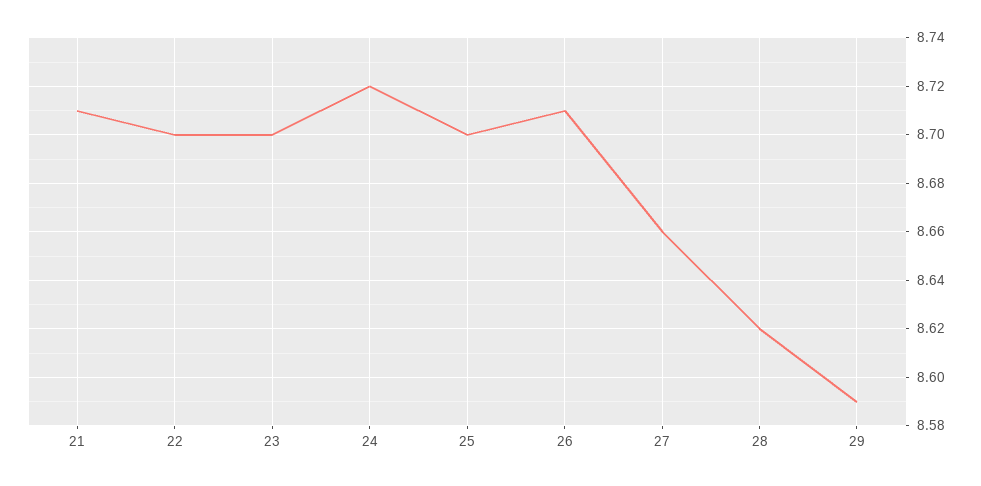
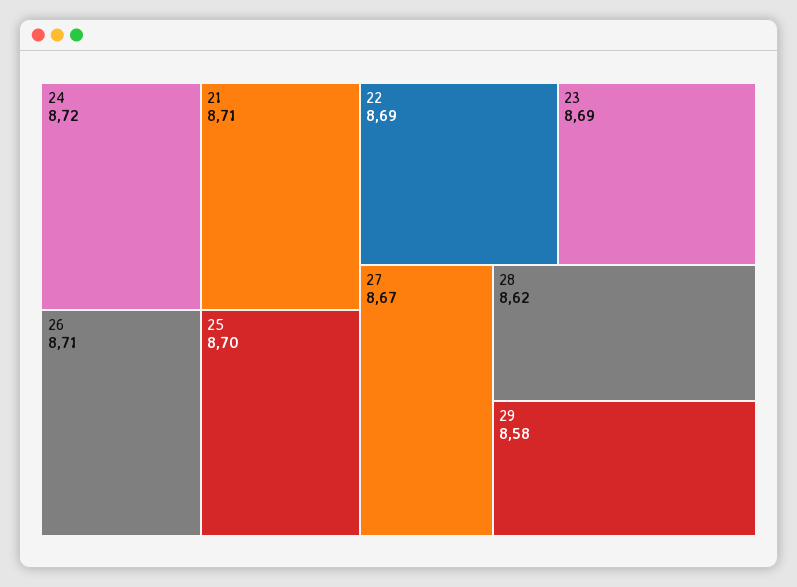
  {
    "21": 8.71,
-   "22": 8.7,
+   "22": 8.69,
-   "23": 8.7,
+   "23": 8.69,
    "24": 8.72,
    "25": 8.7,
    "26": 8.71,
-   "27": 8.66,
+   "27": 8.67,
    "28": 8.62,
-   "29": 8.59
+   "29": 8.58
  }

